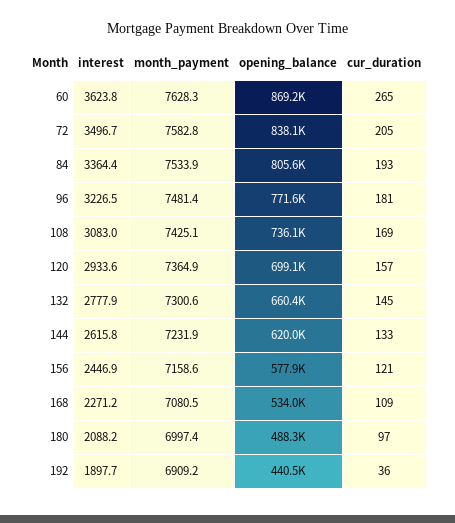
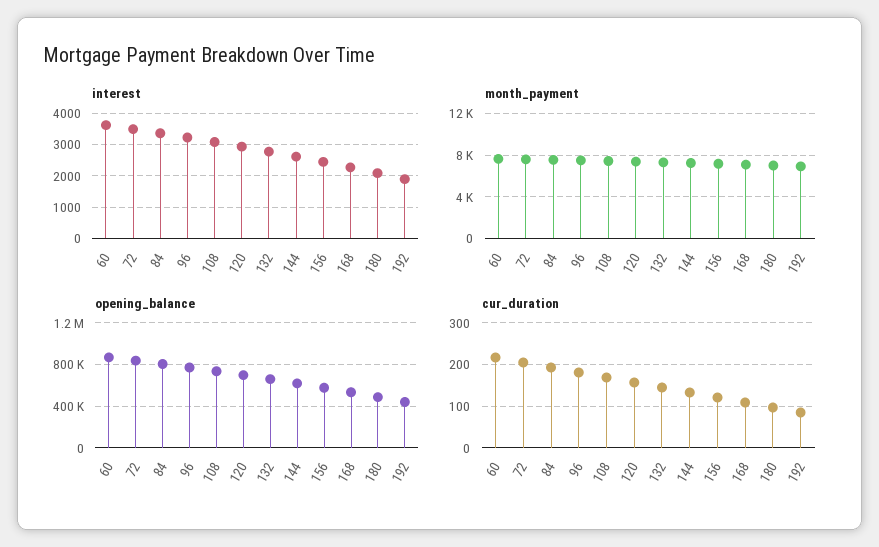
  {
    "interest": {
      "60": 3623.8,
      "72": 3496.7,
      "84": 3364.4,
      "96": 3226.5,
      "108": 3083,
      "120": 2933.6,
      "132": 2777.9,
      "144": 2615.8,
      "156": 2446.9,
      "168": 2271.2,
      "180": 2088.2,
      "192": 1897.7
    },
    "month_payment": {
      "60": 7628.3,
      "72": 7582.8,
      "84": 7533.9,
      "96": 7481.4,
      "108": 7425.1,
      "120": 7364.9,
      "132": 7300.6,
      "144": 7231.9,
      "156": 7158.6,
      "168": 7080.5,
      "180": 6997.4,
      "192": 6909.2
    },
    "opening_balance": {
      "60": 869200,
      "72": 838100,
      "84": 805600,
      "96": 771600,
      "108": 736100,
      "120": 699100,
      "132": 660400,
      "144": 620000,
      "156": 577900,
      "168": 534000,
      "180": 488300,
      "192": 440500
    },
    "cur_duration": {
-     "60": 265,
+     "60": 220,
      "72": 205,
      "84": 193,
      "96": 181,
      "108": 169,
      "120": 157,
      "132": 145,
      "144": 133,
      "156": 121,
      "168": 109,
      "180": 97,
-     "192": 36
+     "192": 80
    }
  }

